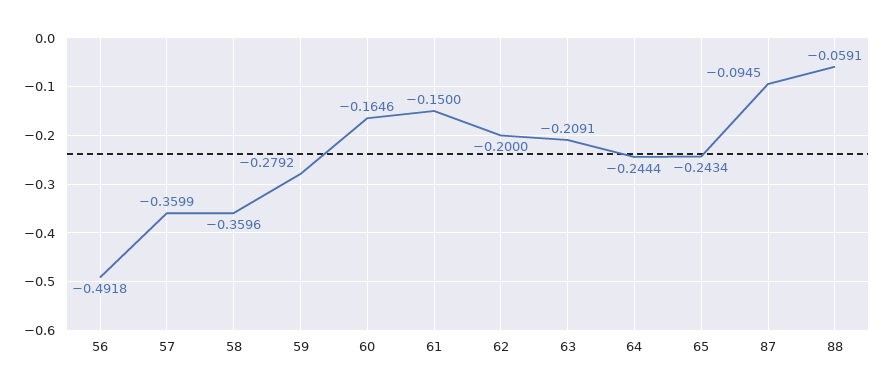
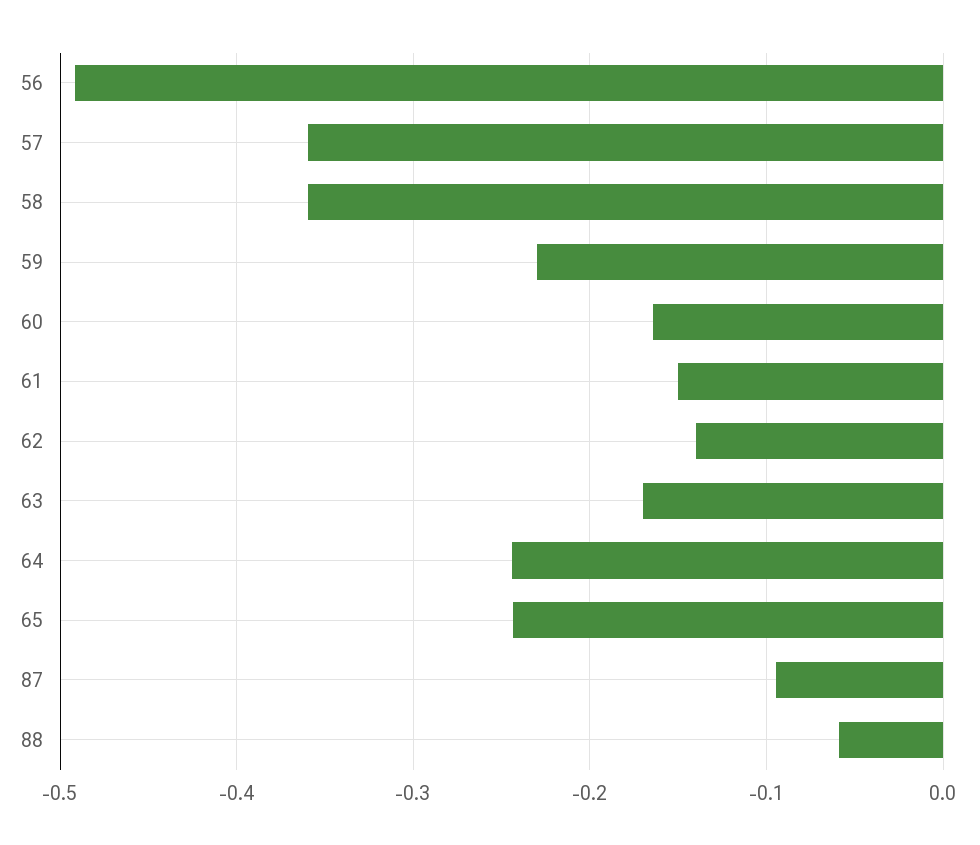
  {
    "56": -0.4918,
    "57": -0.3599,
    "58": -0.3596,
-   "59": -0.2792,
+   "59": -0.23,
    "60": -0.1646,
    "61": -0.15,
-   "62": -0.2,
+   "62": -0.14,
-   "63": -0.2091,
+   "63": -0.17,
    "64": -0.2444,
    "65": -0.2434,
    "87": -0.0945,
    "88": -0.0591
  }

